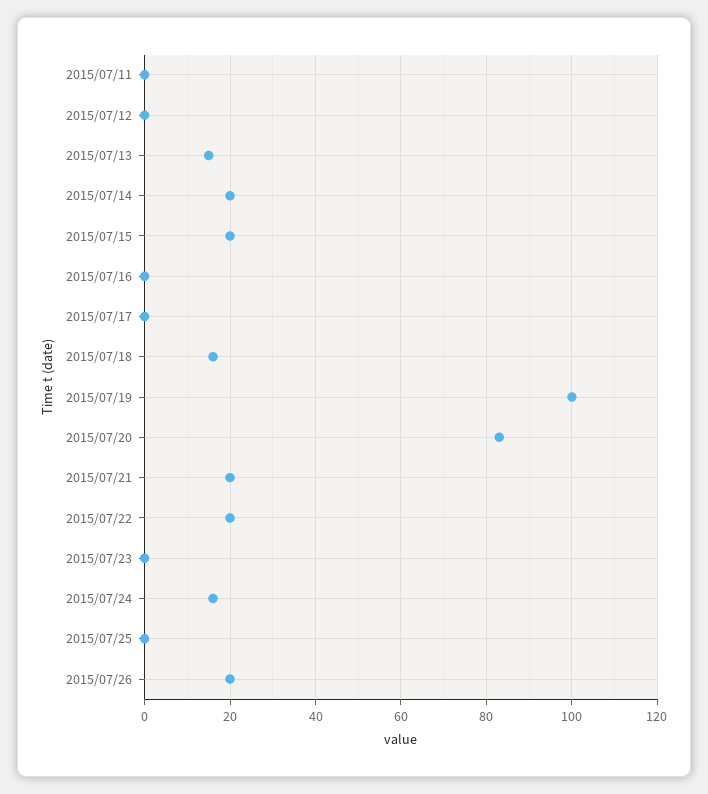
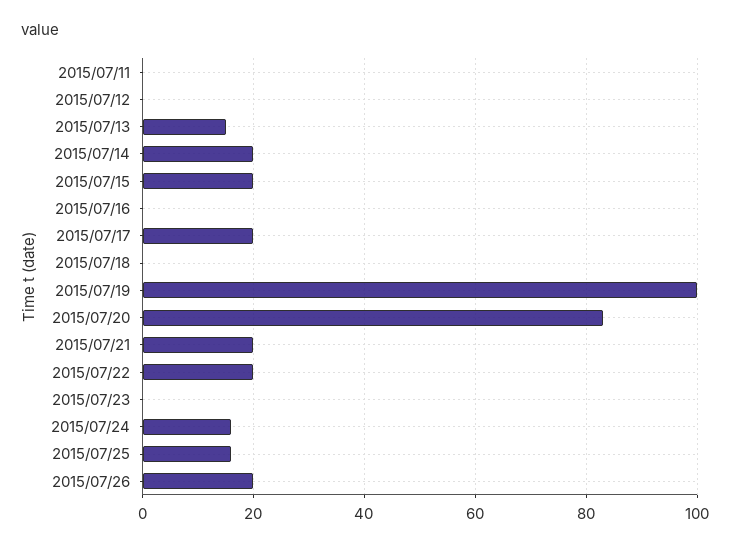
  {
    "2015/07/11": 0,
    "2015/07/12": 0,
    "2015/07/13": 15,
    "2015/07/14": 20,
    "2015/07/15": 20,
    "2015/07/16": 0,
-   "2015/07/17": 0,
+   "2015/07/17": 20,
-   "2015/07/18": 15,
+   "2015/07/18": 0,
    "2015/07/19": 100,
    "2015/07/20": 85,
    "2015/07/21": 20,
    "2015/07/22": 20,
    "2015/07/23": 0,
    "2015/07/24": 15,
-   "2015/07/25": 0,
+   "2015/07/25": 15,
    "2015/07/26": 20
  }

